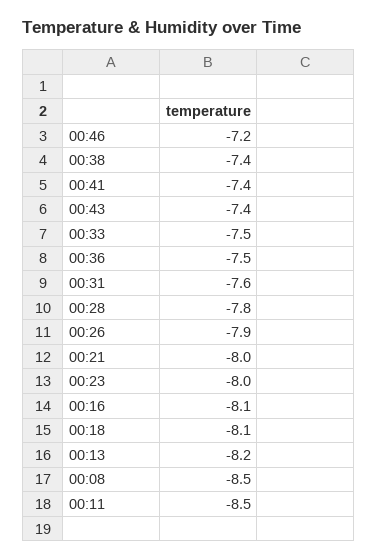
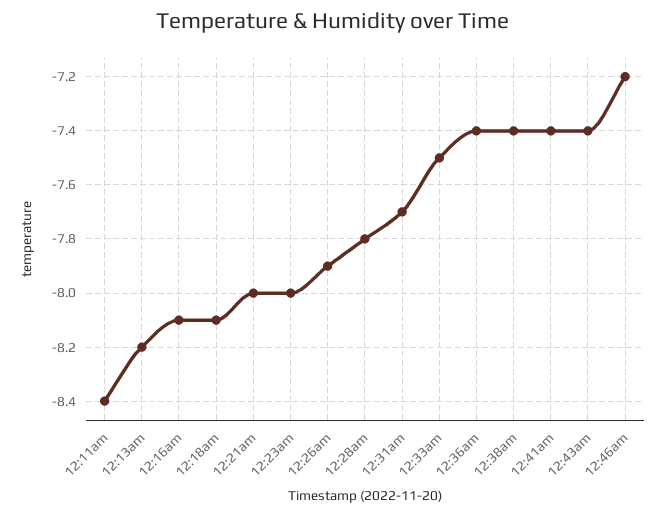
  {
    "00:46": -7.2,
    "00:38": -7.4,
    "00:41": -7.4,
    "00:43": -7.4,
    "00:33": -7.5,
-   "00:36": -7.5,
+   "00:36": -7.4,
-   "00:31": -7.6,
+   "00:31": -7.7,
    "00:28": -7.8,
    "00:26": -7.9,
    "00:21": -8,
    "00:23": -8,
    "00:16": -8.1,
    "00:18": -8.1,
    "00:13": -8.2,
-   "00:08": -8.5,
-   "00:11": -8.5
+   "00:11": -8.4
  }

